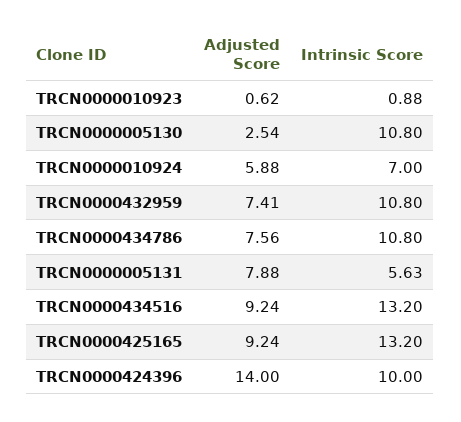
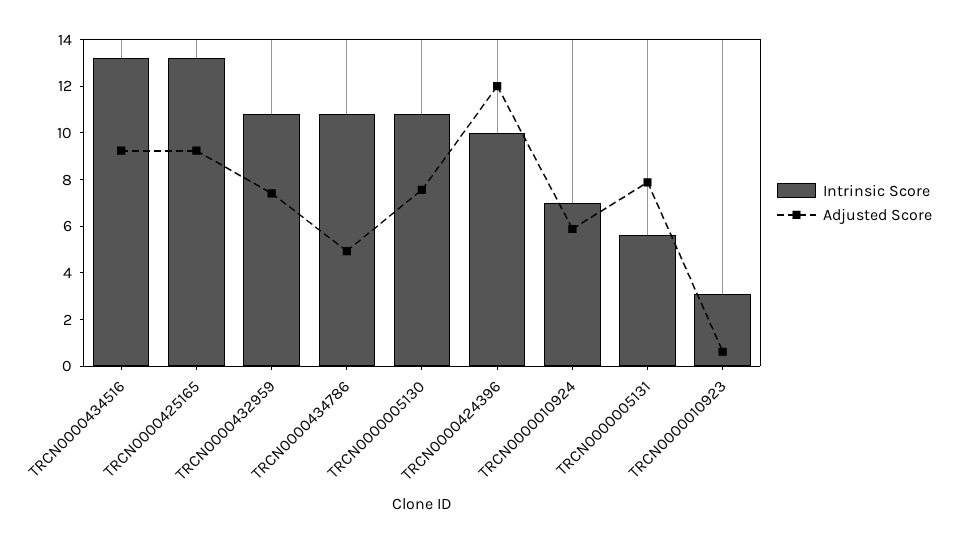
  {
    "Adjusted Score": {
      "TRCN0000010923": 0.62,
-     "TRCN0000005130": 2.54,
+     "TRCN0000005130": 7.5,
      "TRCN0000010924": 5.88,
      "TRCN0000432959": 7.41,
-     "TRCN0000434786": 7.56,
+     "TRCN0000434786": 5,
      "TRCN0000005131": 7.88,
      "TRCN0000434516": 9.24,
      "TRCN0000425165": 9.24,
-     "TRCN0000424396": 14
+     "TRCN0000424396": 12
    },
    "Intrinsic Score": {
-     "TRCN0000010923": 0.88,
+     "TRCN0000010923": 3,
      "TRCN0000005130": 10.8,
      "TRCN0000010924": 7,
      "TRCN0000432959": 10.8,
      "TRCN0000434786": 10.8,
      "TRCN0000005131": 5.63,
      "TRCN0000434516": 13.2,
      "TRCN0000425165": 13.2,
      "TRCN0000424396": 10
    }
  }

